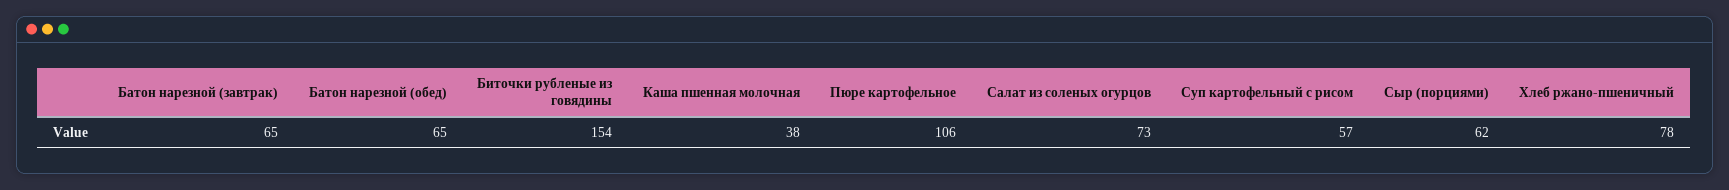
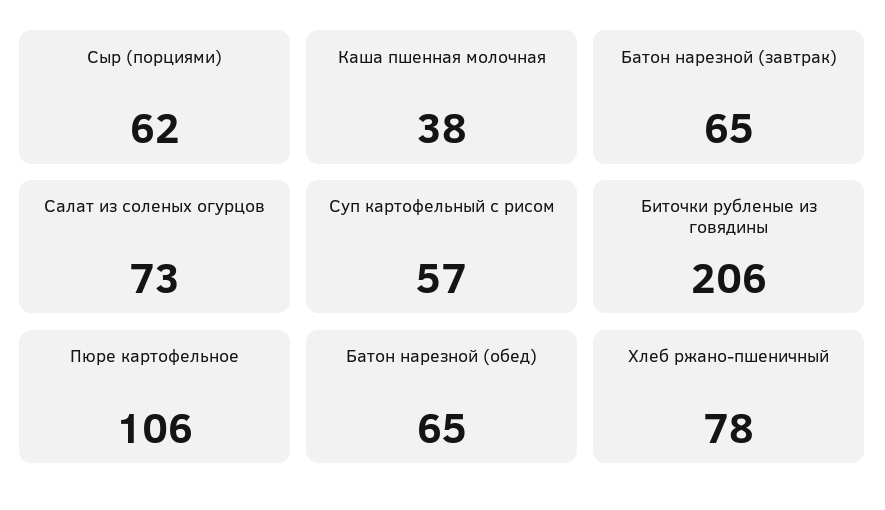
  {
    "Батон нарезной (завтрак)": 65,
    "Батон нарезной (обед)": 65,
-   "Биточки рубленые из говядины": 154,
+   "Биточки рубленые из говядины": 206,
    "Каша пшенная молочная": 38,
    "Пюре картофельное": 106,
    "Салат из соленых огурцов": 73,
    "Суп картофельный с рисом": 57,
    "Сыр (порциями)": 62,
    "Хлеб ржано-пшеничный": 78
  }

